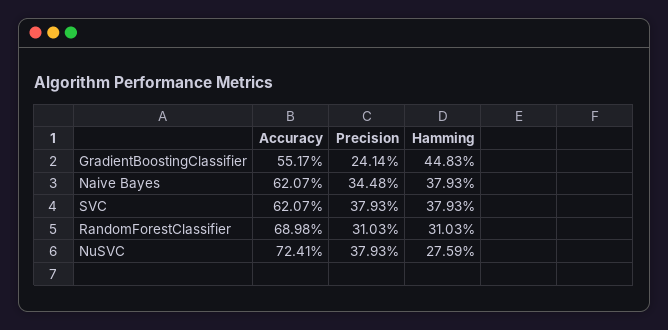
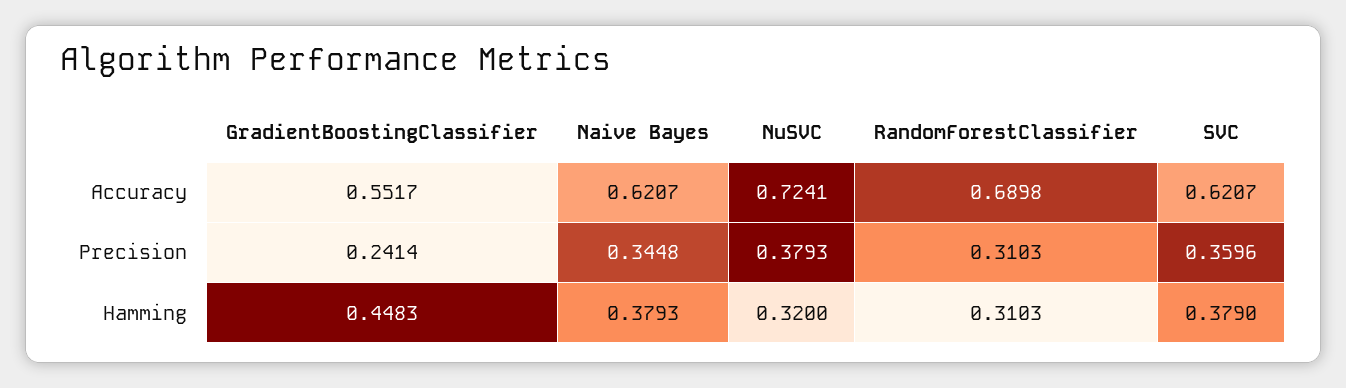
  {
    "Accuracy": {
      "GradientBoostingClassifier": 0.5517,
      "Naive Bayes": 0.6207,
      "SVC": 0.6207,
      "RandomForestClassifier": 0.6898,
      "NuSVC": 0.7241
    },
    "Precision": {
      "GradientBoostingClassifier": 0.2414,
      "Naive Bayes": 0.3448,
-     "SVC": 0.3793,
+     "SVC": 0.3596,
      "RandomForestClassifier": 0.3103,
      "NuSVC": 0.3793
    },
    "Hamming": {
      "GradientBoostingClassifier": 0.4483,
      "Naive Bayes": 0.3793,
-     "SVC": 0.3793,
+     "SVC": 0.379,
      "RandomForestClassifier": 0.3103,
-     "NuSVC": 0.2759
+     "NuSVC": 0.32
    }
  }

